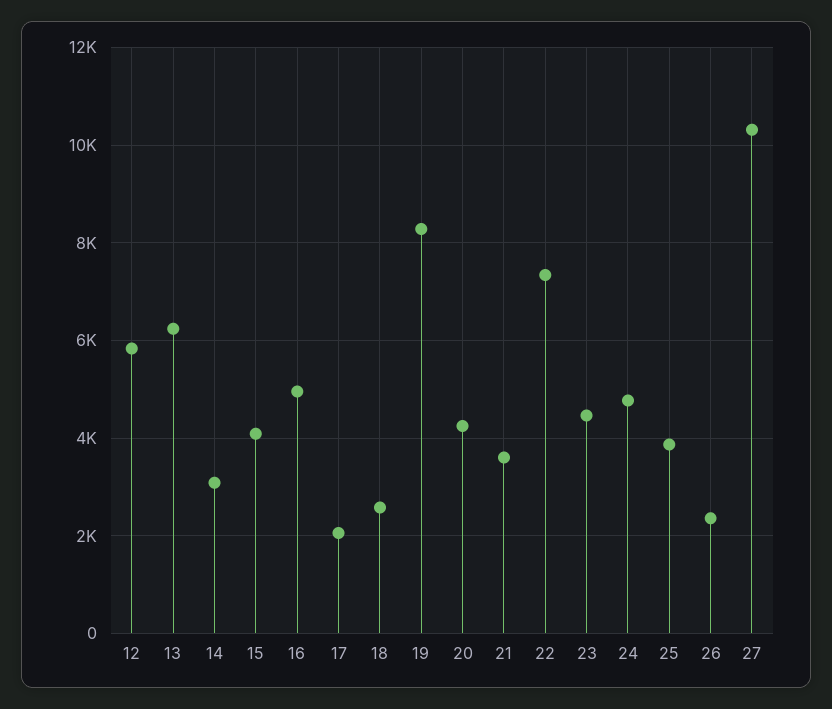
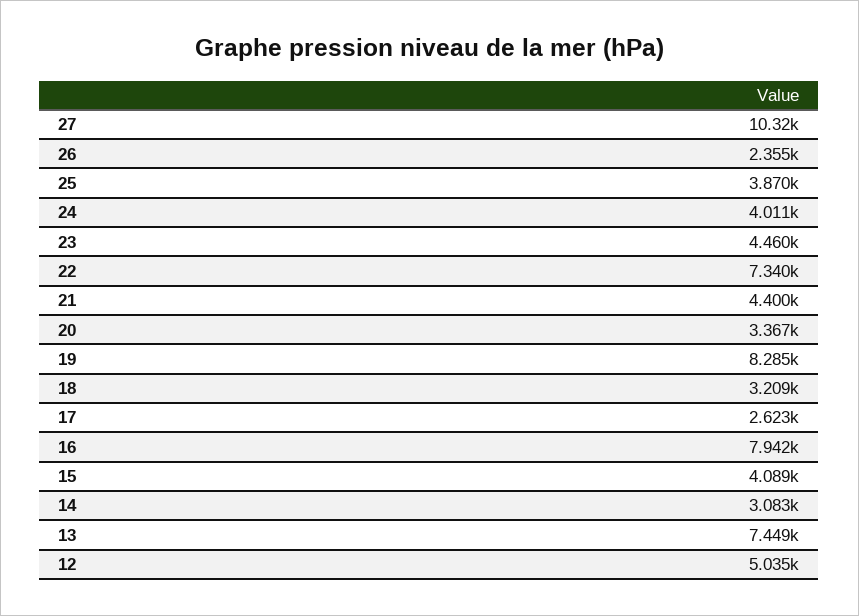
  {
-   "12": 5800,
+   "12": 5035,
-   "13": 6200,
+   "13": 7449,
    "14": 3083,
    "15": 4089,
-   "16": 5000,
+   "16": 7942,
-   "17": 2000,
+   "17": 2623,
-   "18": 2600,
+   "18": 3209,
    "19": 8285,
-   "20": 4200,
+   "20": 3367,
-   "21": 3600,
+   "21": 4400,
    "22": 7340,
    "23": 4460,
-   "24": 4800,
+   "24": 4011,
    "25": 3870,
    "26": 2355,
    "27": 10320
  }

